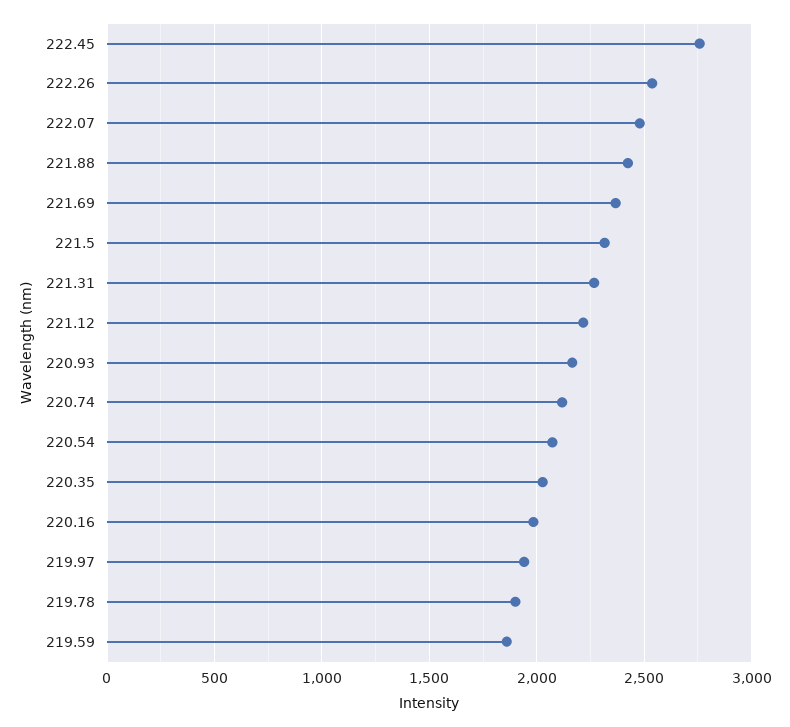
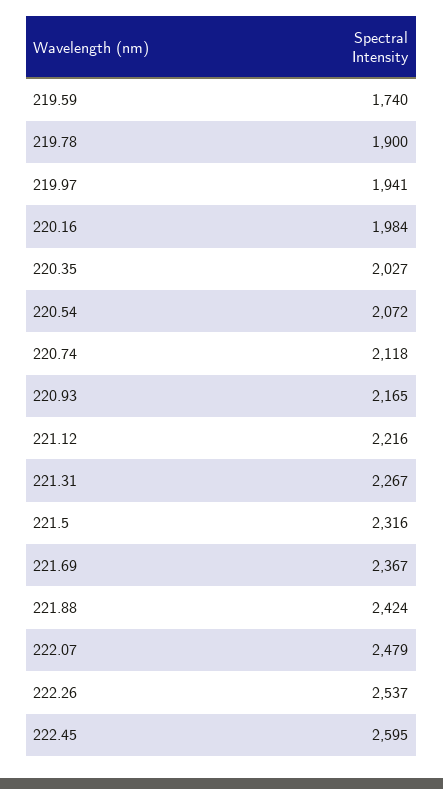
  {
-   "222.45": 2750,
+   "222.45": 2595,
    "222.26": 2537,
    "222.07": 2479,
    "221.88": 2424,
    "221.69": 2367,
    "221.5": 2316,
    "221.31": 2267,
    "221.12": 2216,
    "220.93": 2165,
    "220.74": 2118,
    "220.54": 2072,
    "220.35": 2027,
    "220.16": 1984,
    "219.97": 1941,
    "219.78": 1900,
-   "219.59": 1850
+   "219.59": 1740
  }

